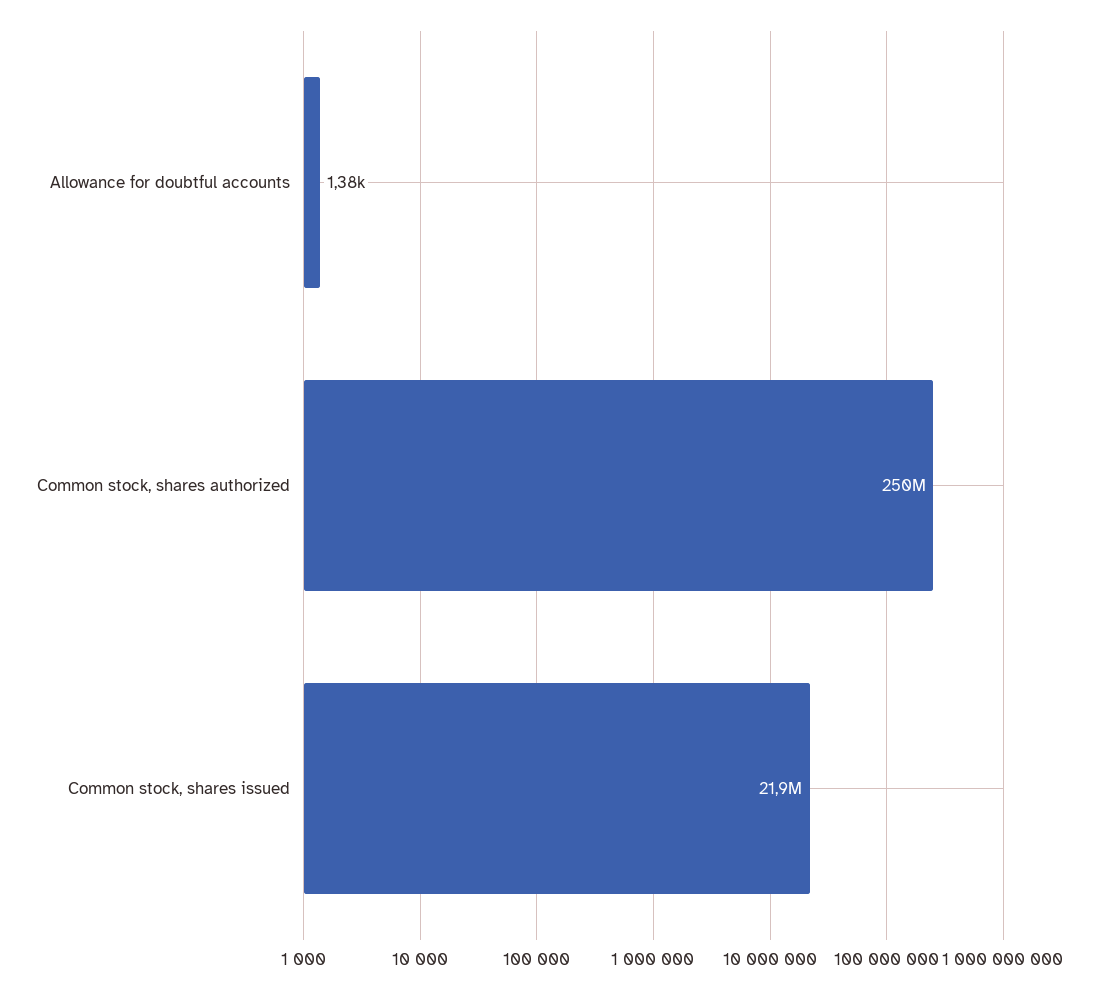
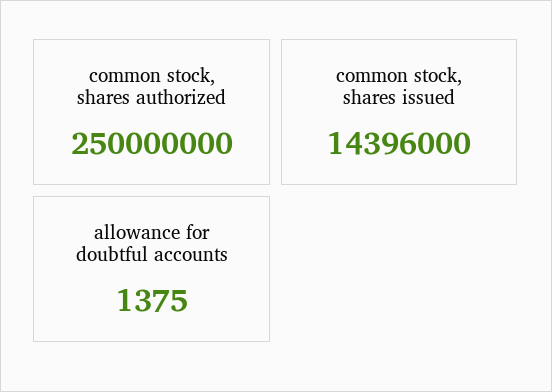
  {
    "Allowance for doubtful accounts": 1375,
    "Common stock, shares authorized": 250000000,
-   "Common stock, shares issued": 21900000
+   "Common stock, shares issued": 14396000
  }

